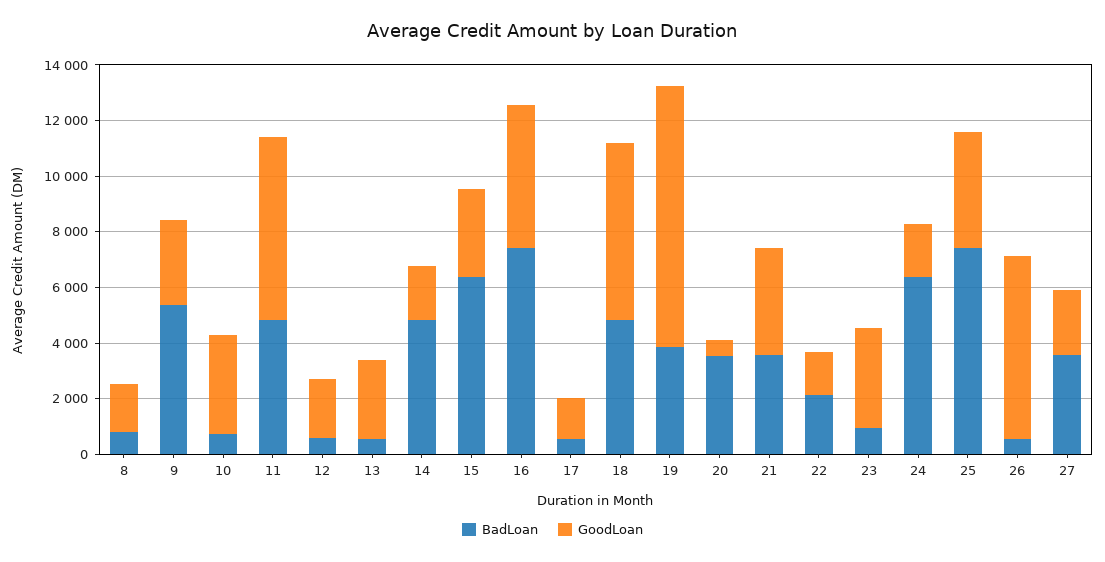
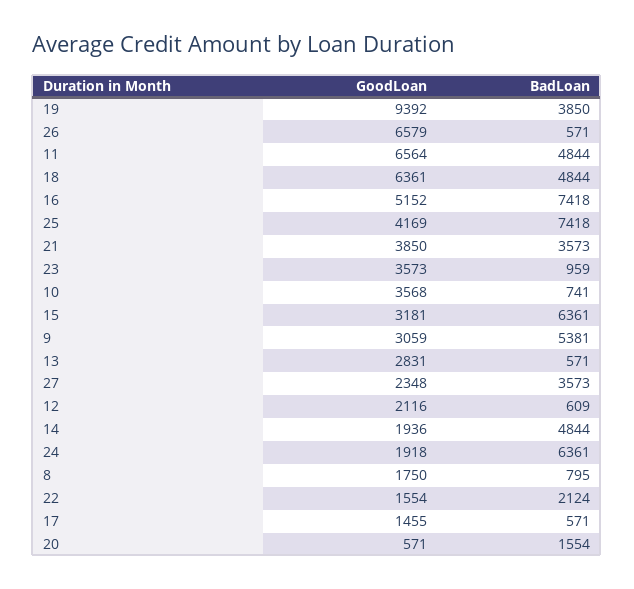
  {
    "BadLoan": {
      "8": 795,
      "9": 5381,
      "10": 741,
      "11": 4844,
      "12": 609,
      "13": 571,
      "14": 4844,
      "15": 6361,
      "16": 7418,
      "17": 571,
      "18": 4844,
      "19": 3850,
-     "20": 3500,
+     "20": 1554,
      "21": 3573,
      "22": 2124,
      "23": 959,
      "24": 6361,
      "25": 7418,
      "26": 571,
      "27": 3573
    },
    "GoodLoan": {
      "8": 1750,
      "9": 3059,
      "10": 3568,
      "11": 6564,
      "12": 2116,
      "13": 2831,
      "14": 1936,
      "15": 3181,
      "16": 5152,
      "17": 1455,
      "18": 6361,
      "19": 9392,
      "20": 571,
      "21": 3850,
      "22": 1554,
      "23": 3573,
      "24": 1918,
      "25": 4169,
      "26": 6579,
      "27": 2348
    }
  }

